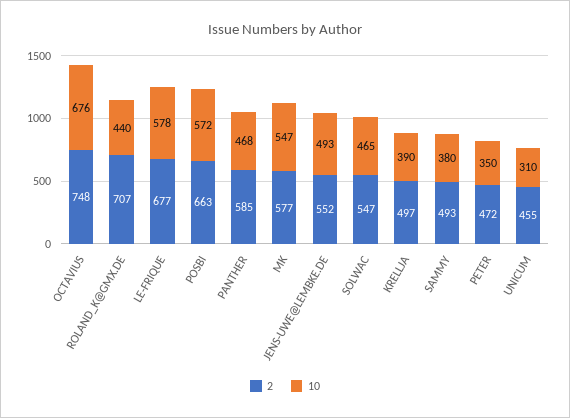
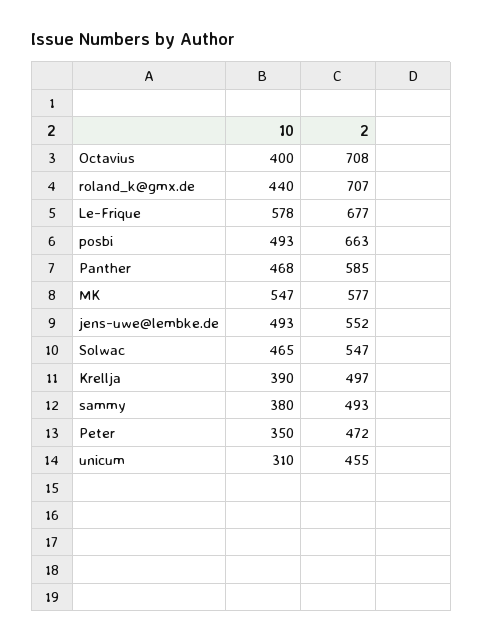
  {
    "2": {
-     "OCTAVIUS": 748,
+     "OCTAVIUS": 708,
      "ROLAND_K@GMX.DE": 707,
      "LE-FRIQUE": 677,
      "POSBI": 663,
      "PANTHER": 585,
      "MK": 577,
      "JENS-UWE@LEMBKE.DE": 552,
      "SOLWAC": 547,
      "KRELLJA": 497,
      "SAMMY": 493,
      "PETER": 472,
      "UNICUM": 455
    },
    "10": {
-     "OCTAVIUS": 676,
+     "OCTAVIUS": 400,
      "ROLAND_K@GMX.DE": 440,
      "LE-FRIQUE": 578,
-     "POSBI": 572,
+     "POSBI": 493,
      "PANTHER": 468,
      "MK": 547,
      "JENS-UWE@LEMBKE.DE": 493,
      "SOLWAC": 465,
      "KRELLJA": 390,
      "SAMMY": 380,
      "PETER": 350,
      "UNICUM": 310
    }
  }

